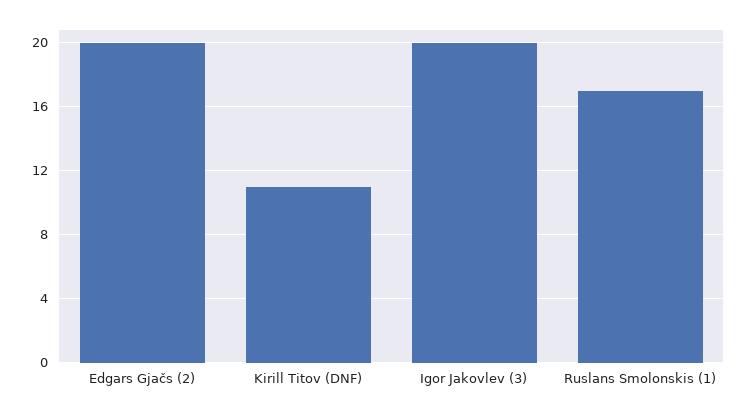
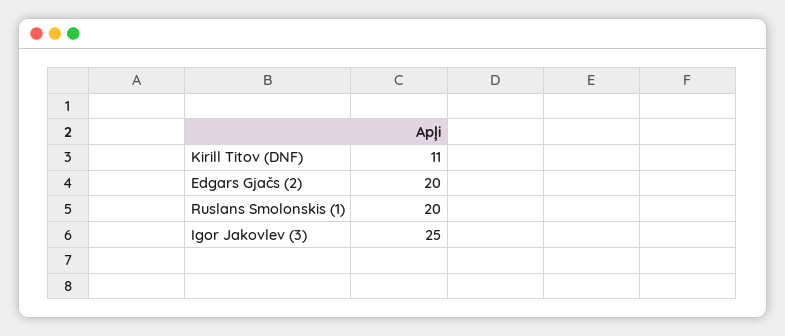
  {
    "Edgars Gjačs (2)": 20,
    "Kirill Titov (DNF)": 11,
-   "Igor Jakovlev (3)": 20,
+   "Igor Jakovlev (3)": 25,
-   "Ruslans Smolonskis (1)": 17
+   "Ruslans Smolonskis (1)": 20
  }

